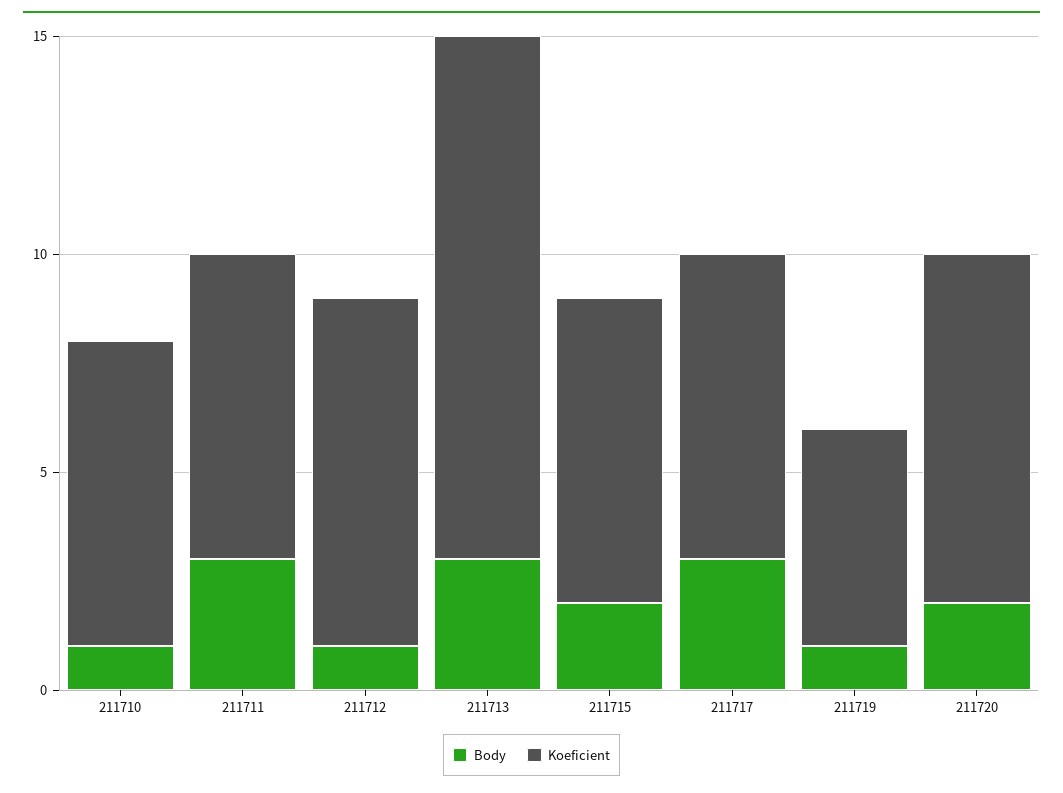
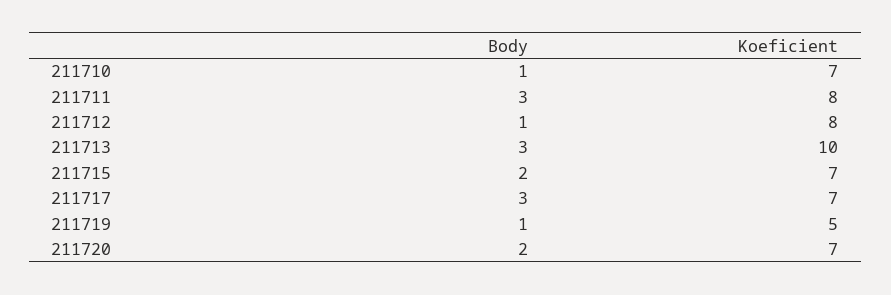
  {
    "Body": {
      "211710": 1,
      "211711": 3,
      "211712": 1,
      "211713": 3,
      "211715": 2,
      "211717": 3,
      "211719": 1,
      "211720": 2
    },
    "Koeficient": {
      "211710": 7,
-     "211711": 7,
+     "211711": 8,
      "211712": 8,
-     "211713": 12,
+     "211713": 10,
      "211715": 7,
      "211717": 7,
      "211719": 5,
-     "211720": 8
+     "211720": 7
    }
  }

